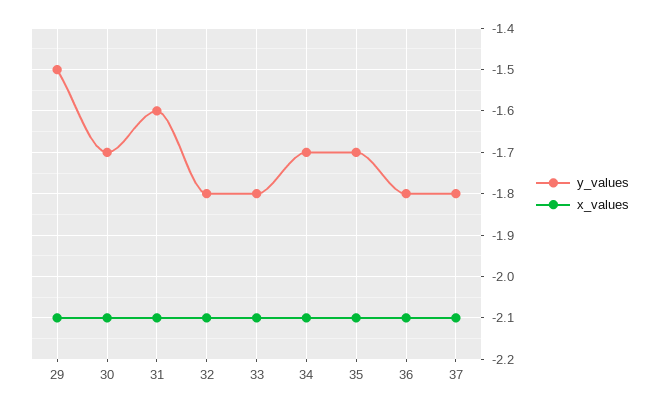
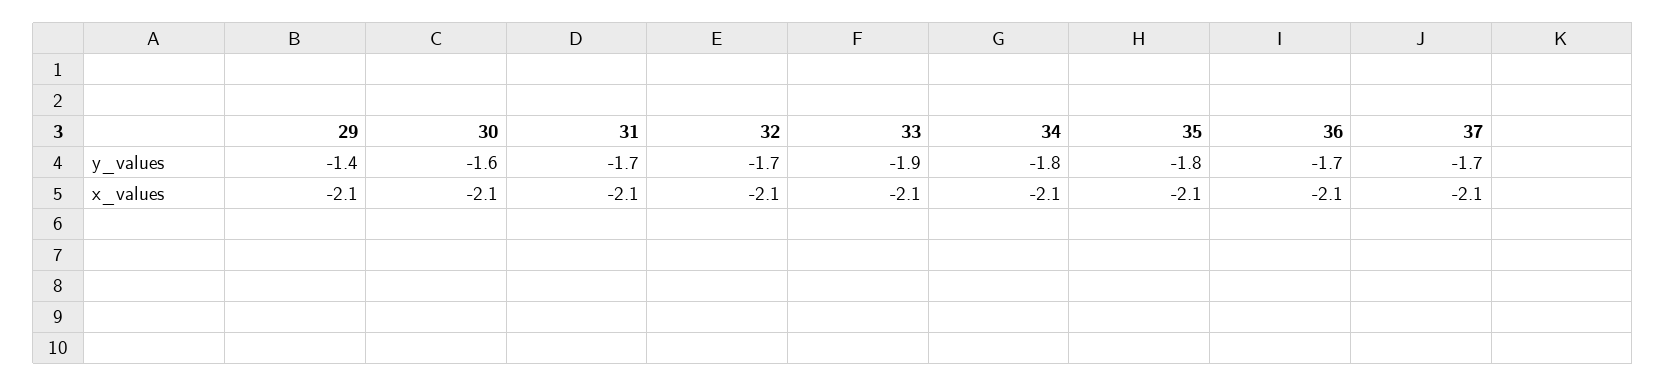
  {
    "y_values": {
-     "29": -1.5,
+     "29": -1.4,
-     "30": -1.7,
+     "30": -1.6,
-     "31": -1.6,
+     "31": -1.7,
-     "32": -1.8,
+     "32": -1.7,
-     "33": -1.8,
+     "33": -1.9,
-     "34": -1.7,
+     "34": -1.8,
-     "35": -1.7,
+     "35": -1.8,
-     "36": -1.8,
+     "36": -1.7,
-     "37": -1.8
+     "37": -1.7
    },
    "x_values": {
      "29": -2.1,
      "30": -2.1,
      "31": -2.1,
      "32": -2.1,
      "33": -2.1,
      "34": -2.1,
      "35": -2.1,
      "36": -2.1,
      "37": -2.1
    }
  }

